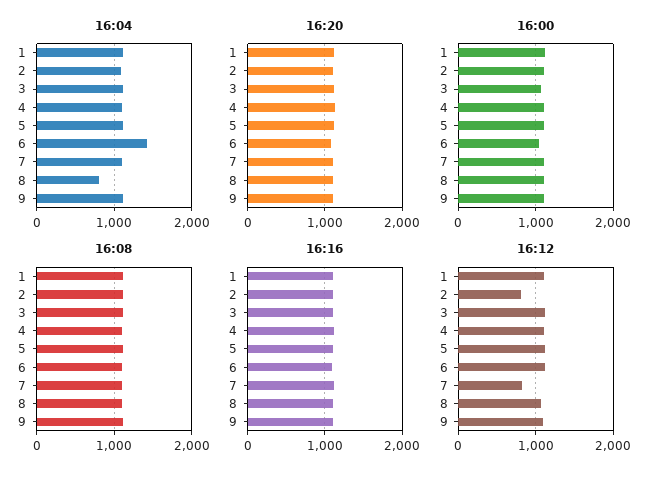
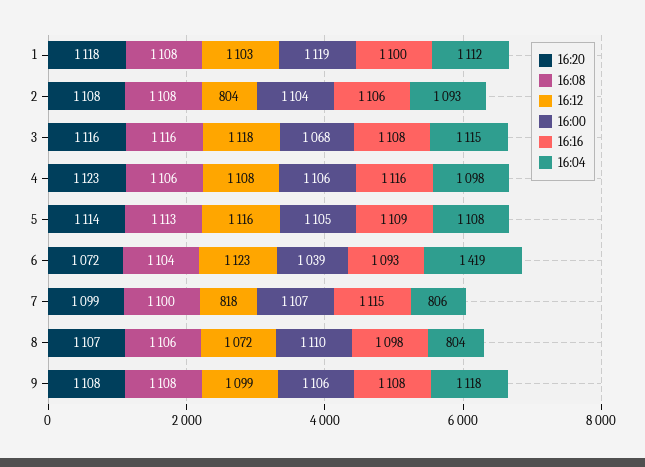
  {
    "16:04": {
      "1": 1112,
      "2": 1093,
      "3": 1115,
      "4": 1098,
      "5": 1108,
      "6": 1419,
-     "7": 1100,
+     "7": 806,
      "8": 804,
      "9": 1118
    },
    "16:20": {
      "1": 1118,
      "2": 1108,
      "3": 1116,
      "4": 1123,
      "5": 1114,
      "6": 1072,
      "7": 1099,
      "8": 1107,
      "9": 1108
    },
    "16:00": {
      "1": 1119,
      "2": 1104,
      "3": 1068,
      "4": 1106,
      "5": 1105,
      "6": 1039,
      "7": 1107,
      "8": 1110,
      "9": 1106
    },
    "16:08": {
      "1": 1108,
      "2": 1108,
      "3": 1116,
      "4": 1106,
      "5": 1113,
      "6": 1104,
      "7": 1100,
      "8": 1106,
      "9": 1108
    },
    "16:16": {
      "1": 1100,
      "2": 1106,
      "3": 1108,
      "4": 1116,
      "5": 1109,
      "6": 1093,
      "7": 1115,
      "8": 1098,
      "9": 1108
    },
    "16:12": {
      "1": 1103,
      "2": 804,
      "3": 1118,
      "4": 1108,
      "5": 1116,
      "6": 1123,
      "7": 818,
      "8": 1072,
      "9": 1099
    }
  }

